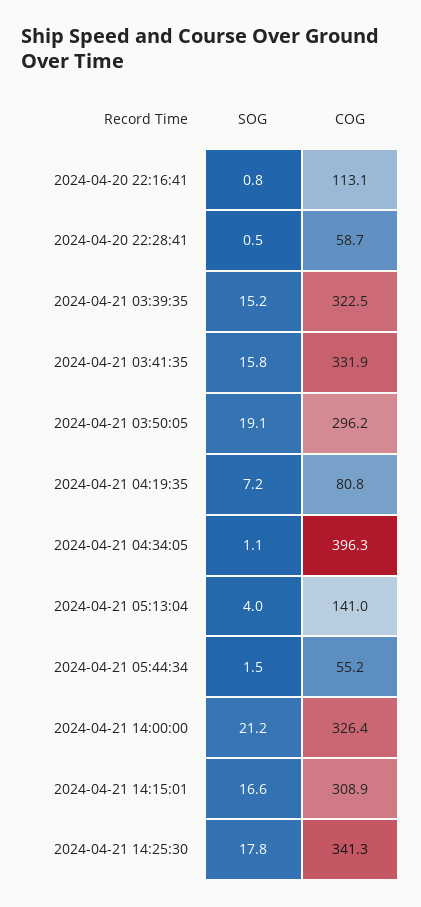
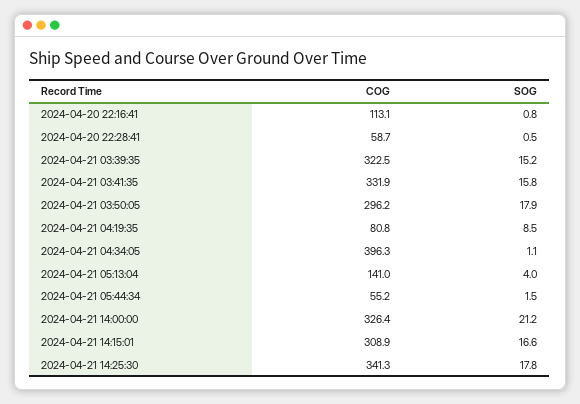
  {
    "SOG": {
      "2024-04-20 22:16:41": 0.8,
      "2024-04-20 22:28:41": 0.5,
      "2024-04-21 03:39:35": 15.2,
      "2024-04-21 03:41:35": 15.8,
-     "2024-04-21 03:50:05": 19.1,
+     "2024-04-21 03:50:05": 17.9,
-     "2024-04-21 04:19:35": 7.2,
+     "2024-04-21 04:19:35": 8.5,
      "2024-04-21 04:34:05": 1.1,
      "2024-04-21 05:13:04": 4,
      "2024-04-21 05:44:34": 1.5,
      "2024-04-21 14:00:00": 21.2,
      "2024-04-21 14:15:01": 16.6,
      "2024-04-21 14:25:30": 17.8
    },
    "COG": {
      "2024-04-20 22:16:41": 113.1,
      "2024-04-20 22:28:41": 58.7,
      "2024-04-21 03:39:35": 322.5,
      "2024-04-21 03:41:35": 331.9,
      "2024-04-21 03:50:05": 296.2,
      "2024-04-21 04:19:35": 80.8,
      "2024-04-21 04:34:05": 396.3,
      "2024-04-21 05:13:04": 141,
      "2024-04-21 05:44:34": 55.2,
      "2024-04-21 14:00:00": 326.4,
      "2024-04-21 14:15:01": 308.9,
      "2024-04-21 14:25:30": 341.3
    }
  }

